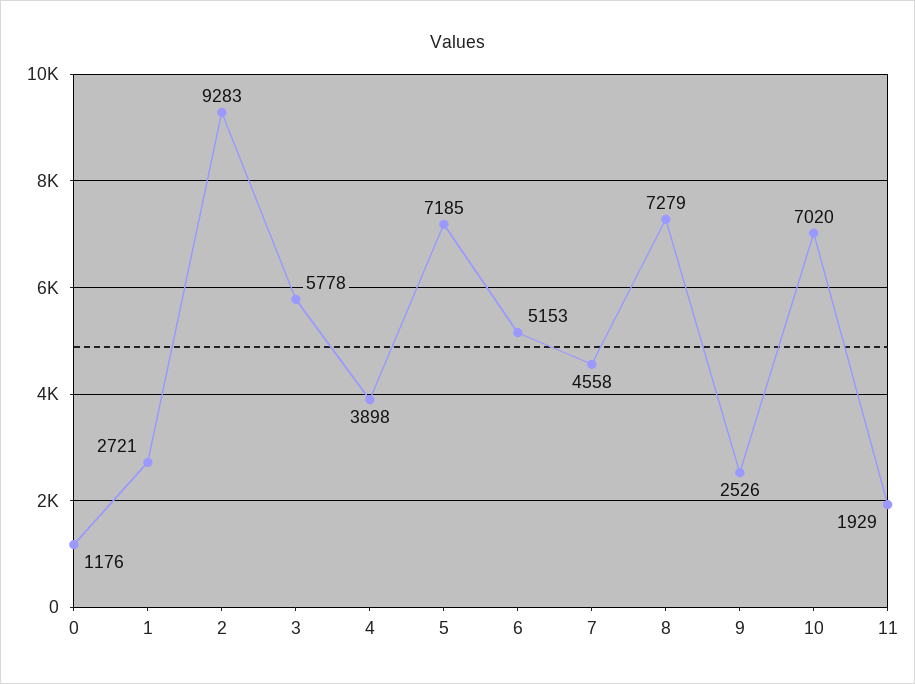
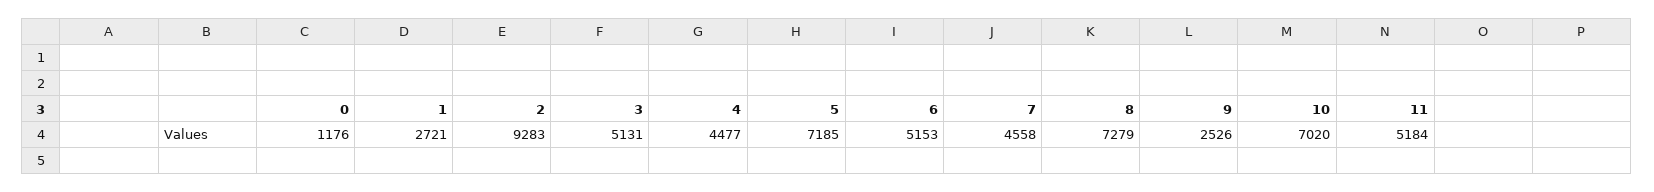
  {
    "0": 1176,
    "1": 2721,
    "2": 9283,
-   "3": 5778,
+   "3": 5131,
-   "4": 3898,
+   "4": 4477,
    "5": 7185,
    "6": 5153,
    "7": 4558,
    "8": 7279,
    "9": 2526,
    "10": 7020,
-   "11": 1929
+   "11": 5184
  }

